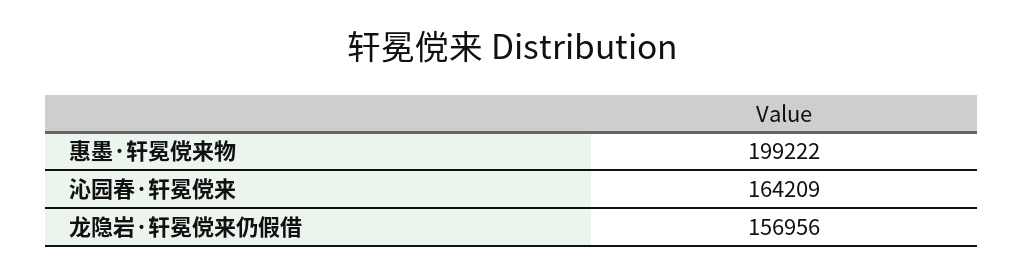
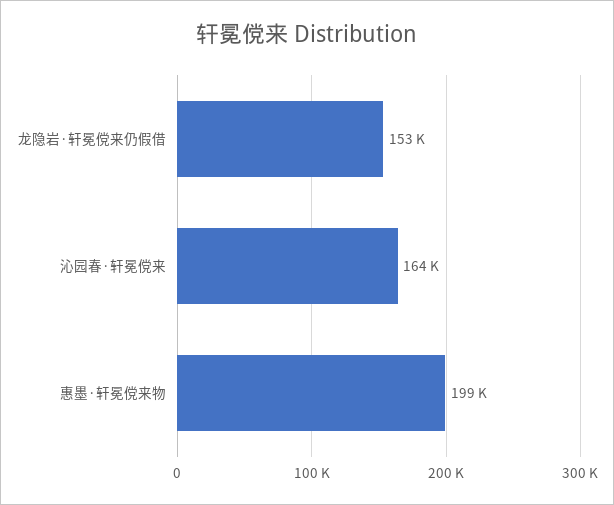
  {
    "惠墨·轩冕傥来物": 199222,
    "沁园春·轩冕傥来": 164209,
-   "龙隐岩·轩冕傥来仍假借": 156956
+   "龙隐岩·轩冕傥来仍假借": 153000
  }

